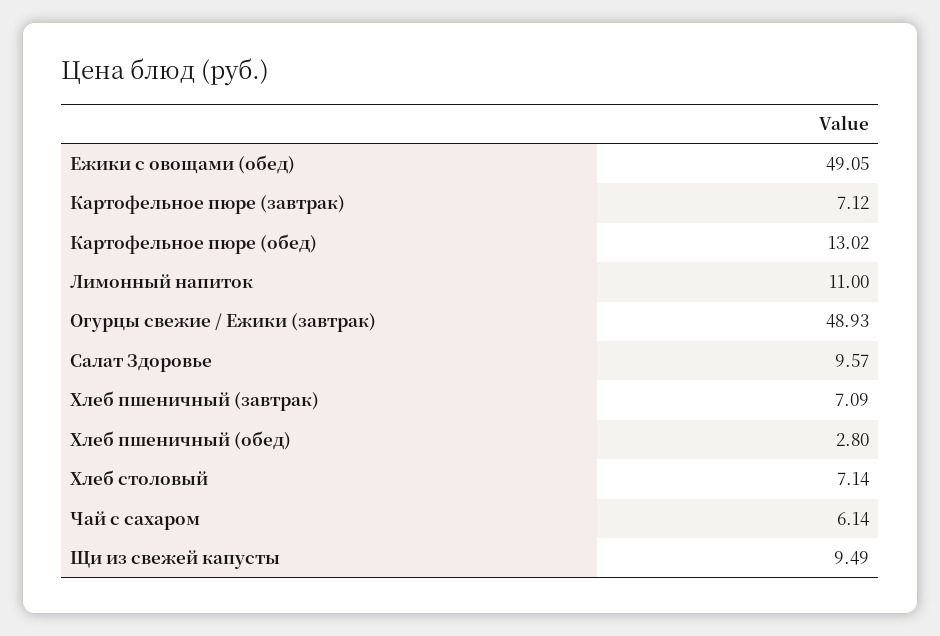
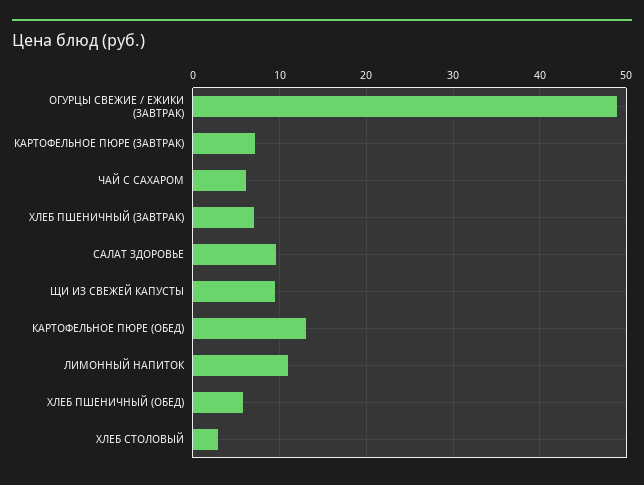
  {
-   "Ежики с овощами (обед)": 49.05,
    "Картофельное пюре (завтрак)": 7.12,
    "Картофельное пюре (обед)": 13.02,
    "Лимонный напиток": 11,
    "Огурцы свежие / Ежики (завтрак)": 48.93,
    "Салат Здоровье": 9.57,
    "Хлеб пшеничный (завтрак)": 7.09,
-   "Хлеб пшеничный (обед)": 2.8,
+   "Хлеб пшеничный (обед)": 6,
-   "Хлеб столовый": 7.14,
+   "Хлеб столовый": 3,
    "Чай с сахаром": 6.14,
    "Щи из свежей капусты": 9.49
  }

